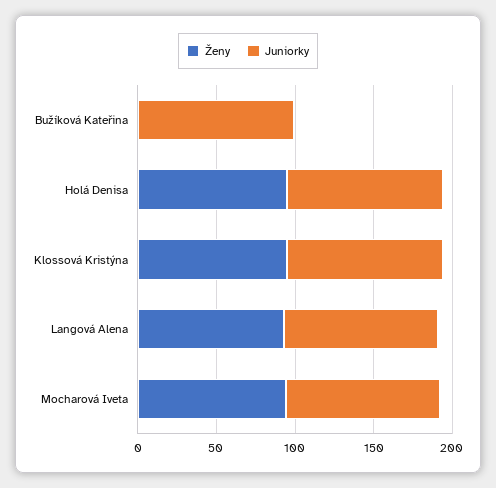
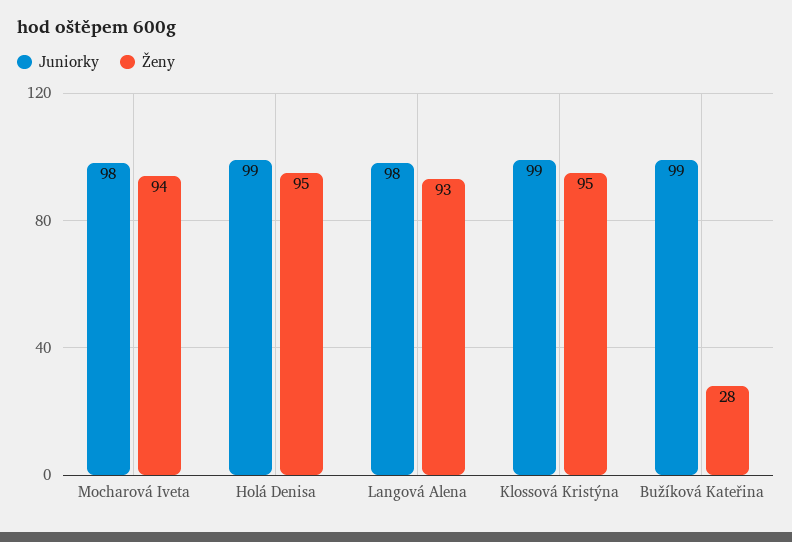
  {
    "Ženy": {
-     "Bužíková Kateřina": 0,
+     "Bužíková Kateřina": 28,
      "Holá Denisa": 95,
      "Klossová Kristýna": 95,
      "Langová Alena": 93,
      "Mocharová Iveta": 94
    },
    "Juniorky": {
      "Bužíková Kateřina": 99,
      "Holá Denisa": 99,
      "Klossová Kristýna": 99,
      "Langová Alena": 98,
      "Mocharová Iveta": 98
    }
  }

